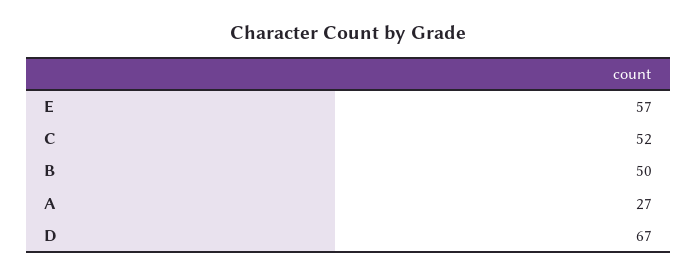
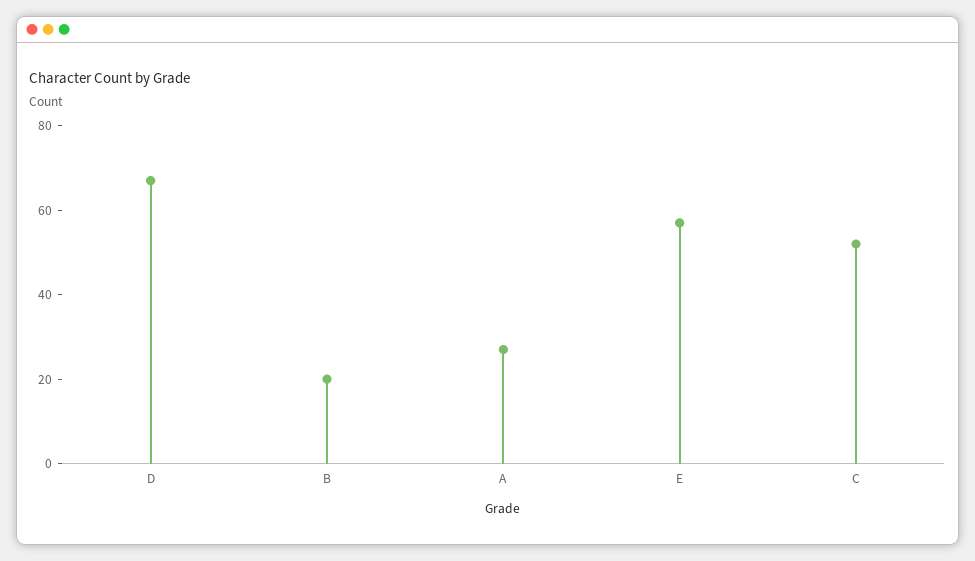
  {
    "E": 57,
    "C": 52,
-   "B": 50,
+   "B": 20,
    "A": 27,
    "D": 67
  }

